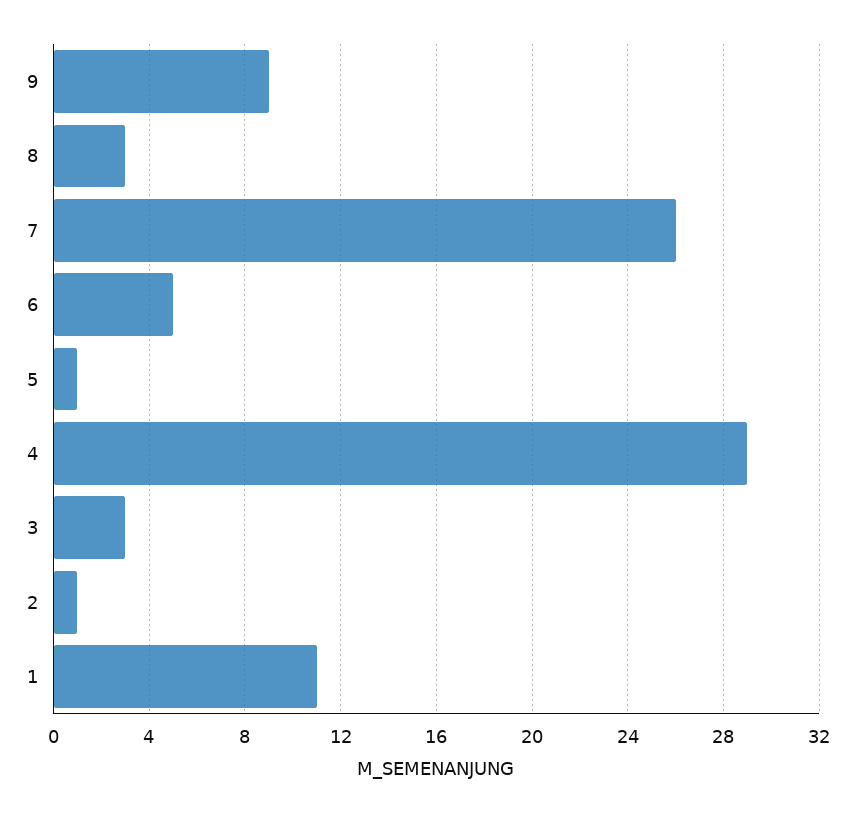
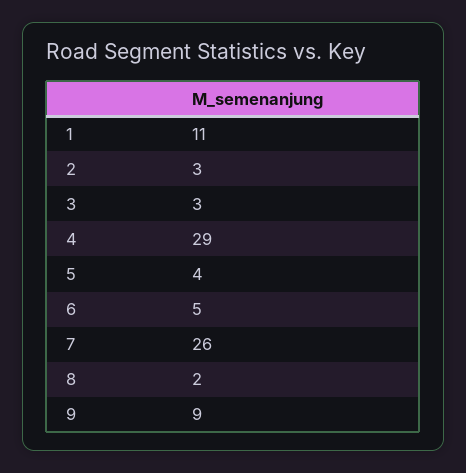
  {
    "9": 9,
-   "8": 3,
+   "8": 2,
    "7": 26,
    "6": 5,
-   "5": 1,
+   "5": 4,
    "4": 29,
    "3": 3,
-   "2": 1,
+   "2": 3,
    "1": 11
  }

